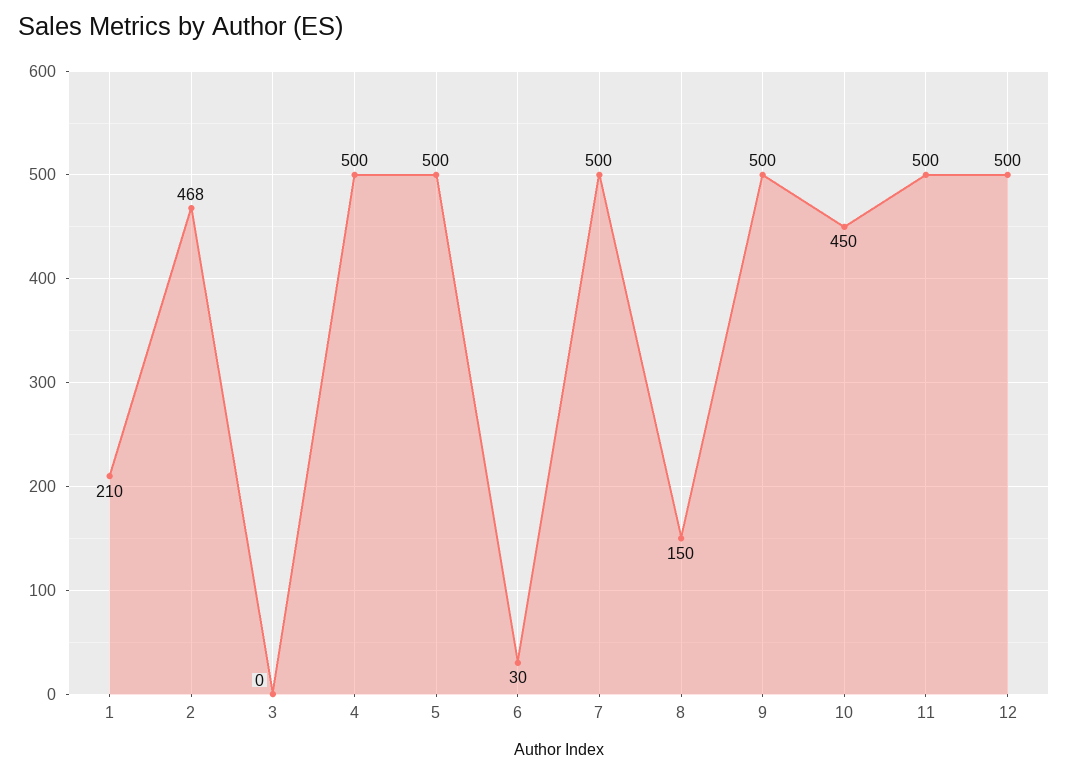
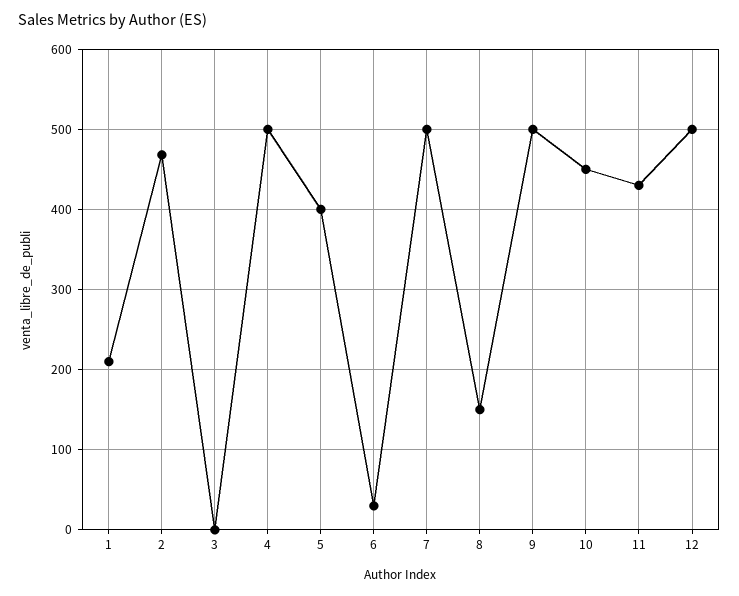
  {
    "1": 210,
    "2": 468,
    "3": 0,
    "4": 500,
-   "5": 500,
+   "5": 400,
    "6": 30,
    "7": 500,
    "8": 150,
    "9": 500,
    "10": 450,
-   "11": 500,
+   "11": 430,
    "12": 500
  }

